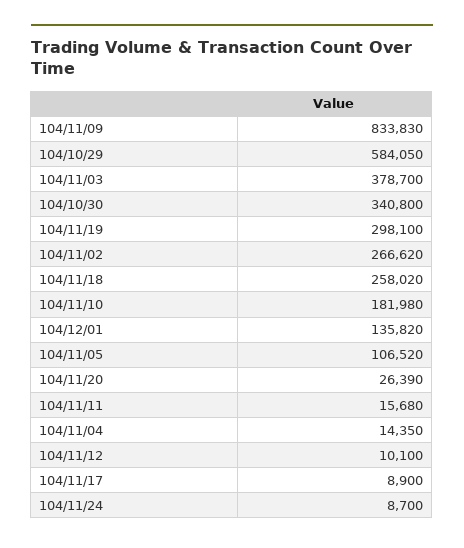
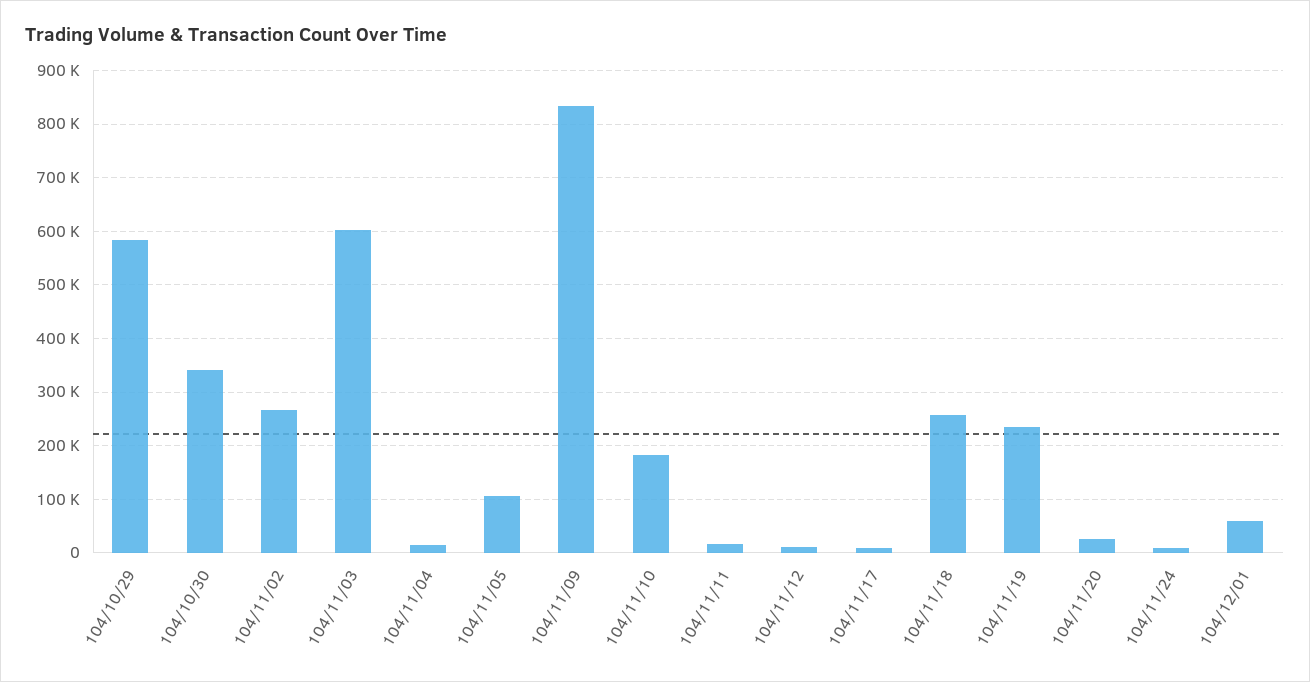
  {
    "104/11/09": 833830,
    "104/10/29": 584050,
-   "104/11/03": 378700,
+   "104/11/03": 600000,
    "104/10/30": 340800,
-   "104/11/19": 298100,
+   "104/11/19": 240000,
    "104/11/02": 266620,
    "104/11/18": 258020,
    "104/11/10": 181980,
-   "104/12/01": 135820,
+   "104/12/01": 60000,
    "104/11/05": 106520,
    "104/11/20": 26390,
    "104/11/11": 15680,
    "104/11/04": 14350,
    "104/11/12": 10100,
    "104/11/17": 8900,
    "104/11/24": 8700
  }

